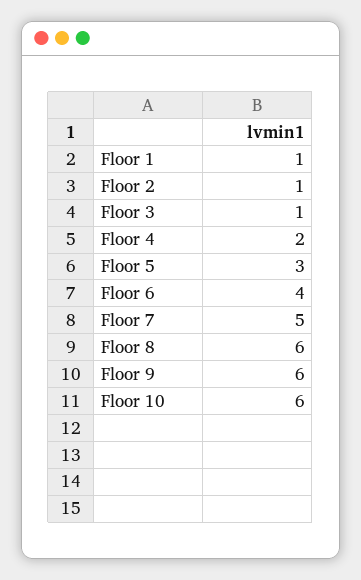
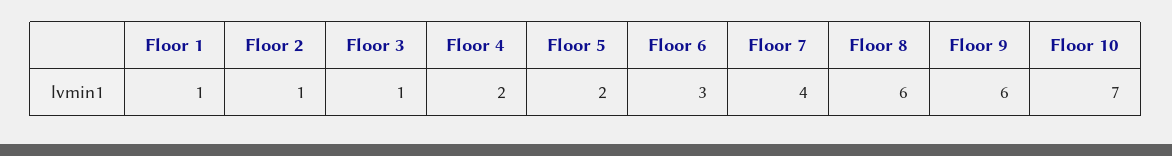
  {
    "Floor 1": 1,
    "Floor 2": 1,
    "Floor 3": 1,
    "Floor 4": 2,
-   "Floor 5": 3,
+   "Floor 5": 2,
-   "Floor 6": 4,
+   "Floor 6": 3,
-   "Floor 7": 5,
+   "Floor 7": 4,
    "Floor 8": 6,
    "Floor 9": 6,
-   "Floor 10": 6
+   "Floor 10": 7
  }

